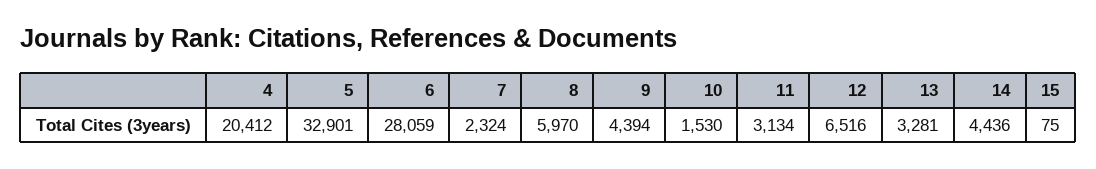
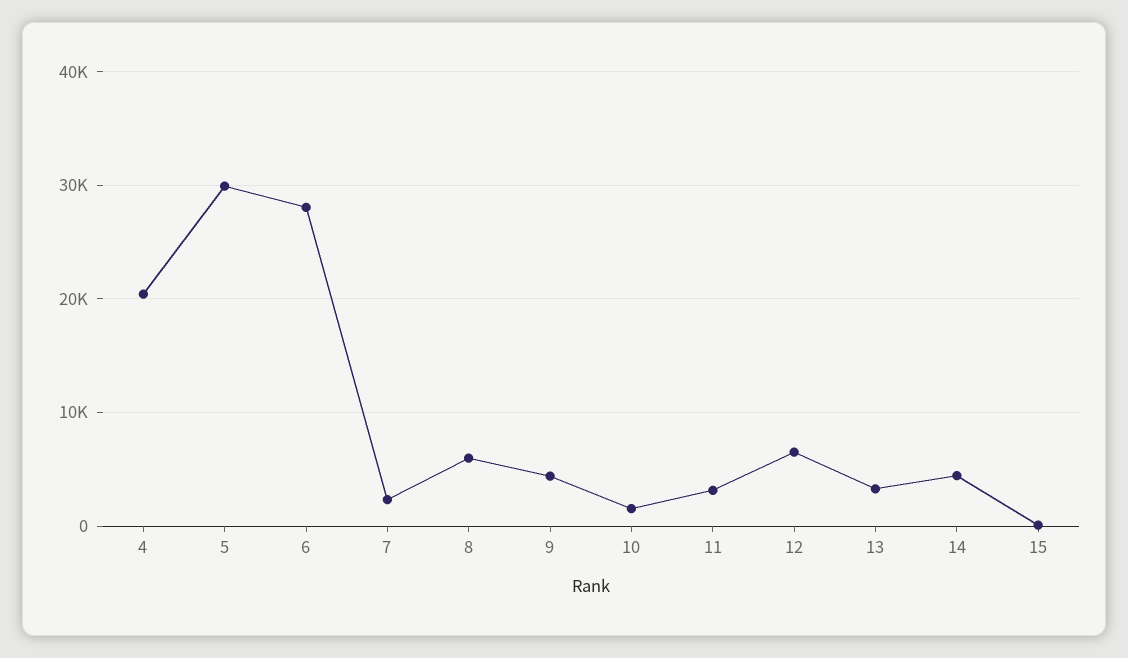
  {
    "4": 20412,
-   "5": 32901,
+   "5": 30000,
    "6": 28059,
    "7": 2324,
    "8": 5970,
    "9": 4394,
    "10": 1530,
    "11": 3134,
    "12": 6516,
    "13": 3281,
    "14": 4436,
    "15": 75
  }

